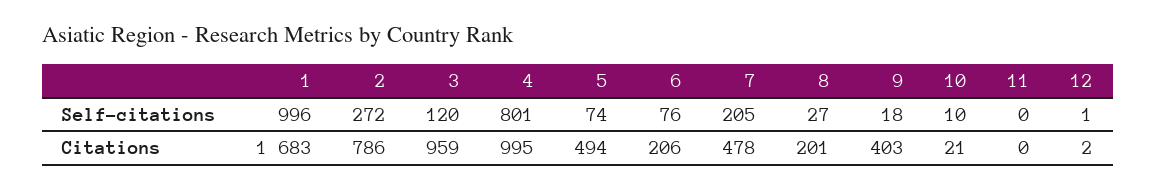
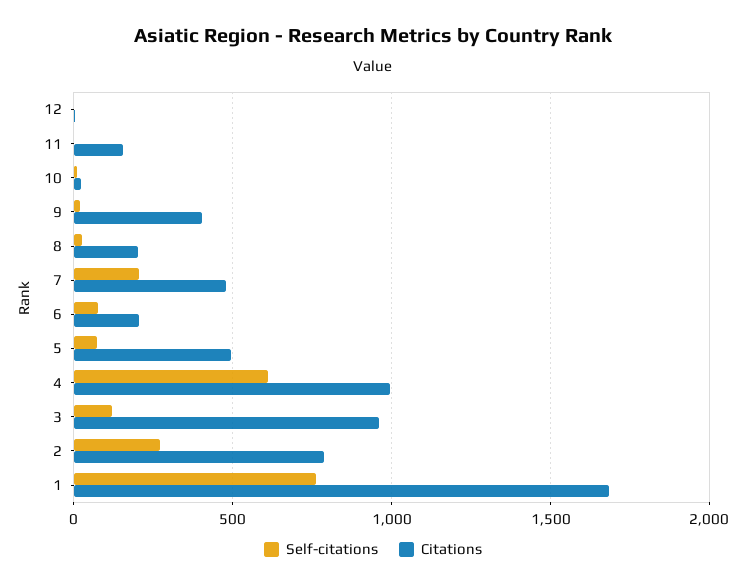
  {
    "Self-citations": {
-     "1": 996,
+     "1": 750,
      "2": 272,
      "3": 120,
-     "4": 801,
+     "4": 600,
      "5": 74,
      "6": 76,
      "7": 205,
      "8": 27,
      "9": 18,
      "10": 10,
      "11": 0,
      "12": 1
    },
    "Citations": {
      "1": 1683,
      "2": 786,
      "3": 959,
      "4": 995,
      "5": 494,
      "6": 206,
      "7": 478,
      "8": 201,
      "9": 403,
      "10": 21,
-     "11": 0,
+     "11": 150,
      "12": 2
    }
  }

